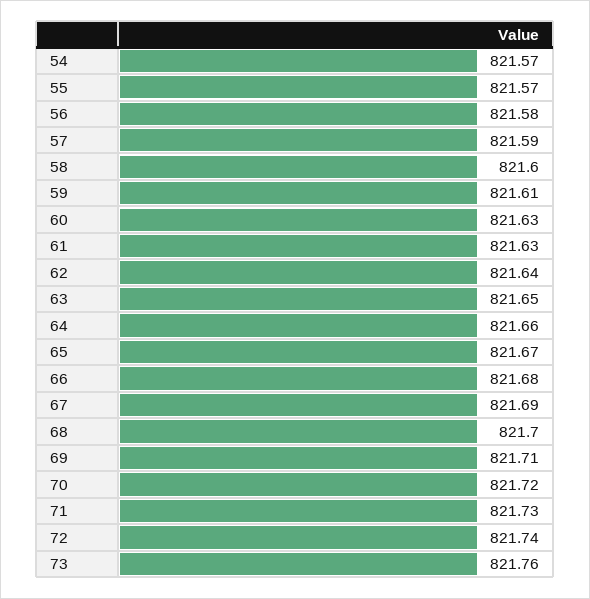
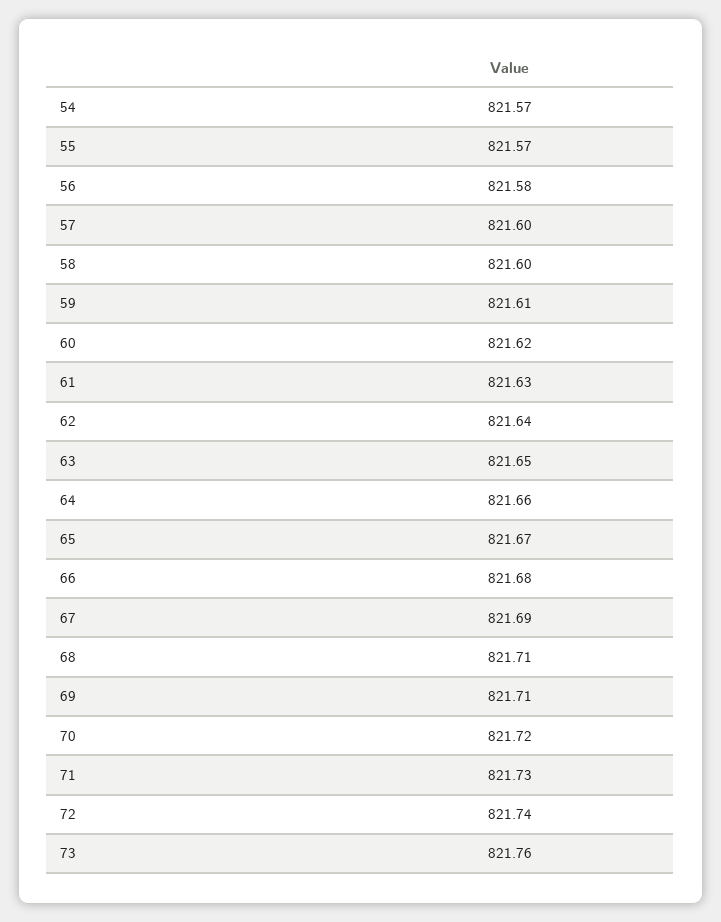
  {
    "54": 821.57,
    "55": 821.57,
    "56": 821.58,
-   "57": 821.59,
+   "57": 821.6,
    "58": 821.6,
    "59": 821.61,
-   "60": 821.63,
+   "60": 821.62,
    "61": 821.63,
    "62": 821.64,
    "63": 821.65,
    "64": 821.66,
    "65": 821.67,
    "66": 821.68,
    "67": 821.69,
-   "68": 821.7,
+   "68": 821.71,
    "69": 821.71,
    "70": 821.72,
    "71": 821.73,
    "72": 821.74,
    "73": 821.76
  }

